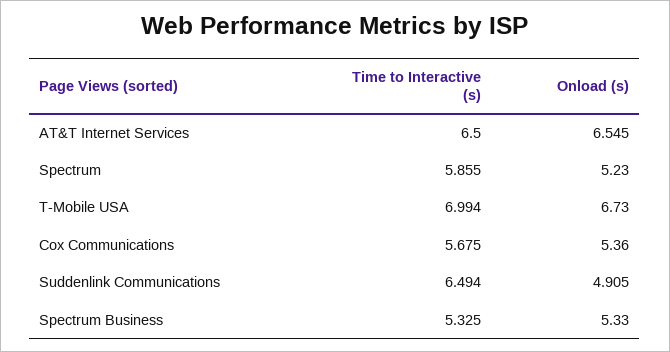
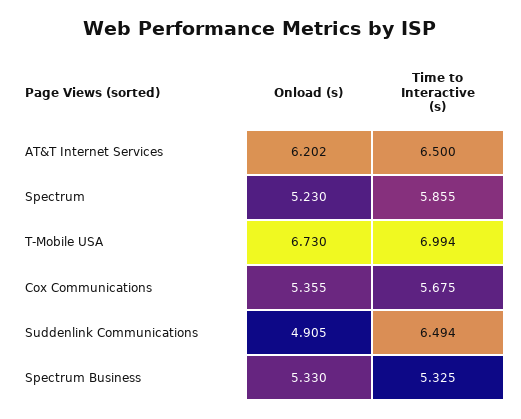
  {
    "Time to Interactive (s)": {
      "AT&T Internet Services": 6.5,
      "Spectrum": 5.855,
      "T-Mobile USA": 6.994,
      "Cox Communications": 5.675,
      "Suddenlink Communications": 6.494,
      "Spectrum Business": 5.325
    },
    "Onload (s)": {
-     "AT&T Internet Services": 6.545,
+     "AT&T Internet Services": 6.202,
      "Spectrum": 5.23,
      "T-Mobile USA": 6.73,
-     "Cox Communications": 5.36,
+     "Cox Communications": 5.355,
      "Suddenlink Communications": 4.905,
      "Spectrum Business": 5.33
    }
  }

